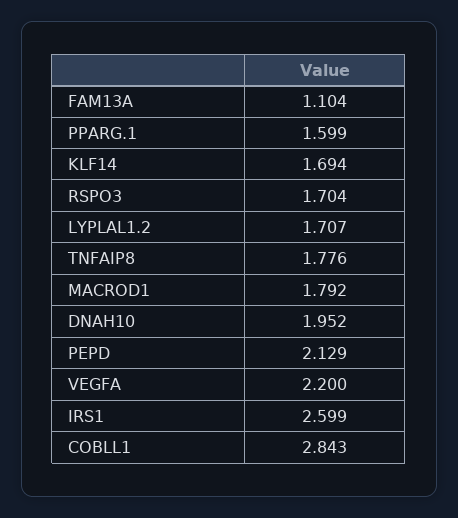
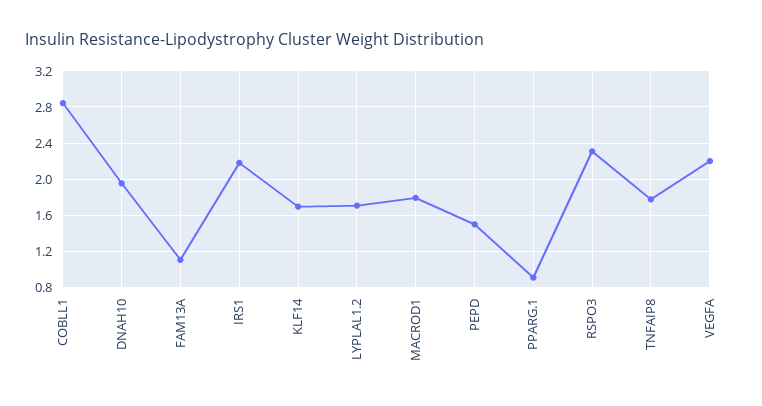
  {
    "FAM13A": 1.104,
-   "PPARG.1": 1.599,
+   "PPARG.1": 0.9,
    "KLF14": 1.694,
-   "RSPO3": 1.704,
+   "RSPO3": 2.3,
    "LYPLAL1.2": 1.707,
    "TNFAIP8": 1.776,
    "MACROD1": 1.792,
    "DNAH10": 1.952,
-   "PEPD": 2.129,
+   "PEPD": 1.5,
    "VEGFA": 2.2,
-   "IRS1": 2.599,
+   "IRS1": 2.2,
    "COBLL1": 2.843
  }

